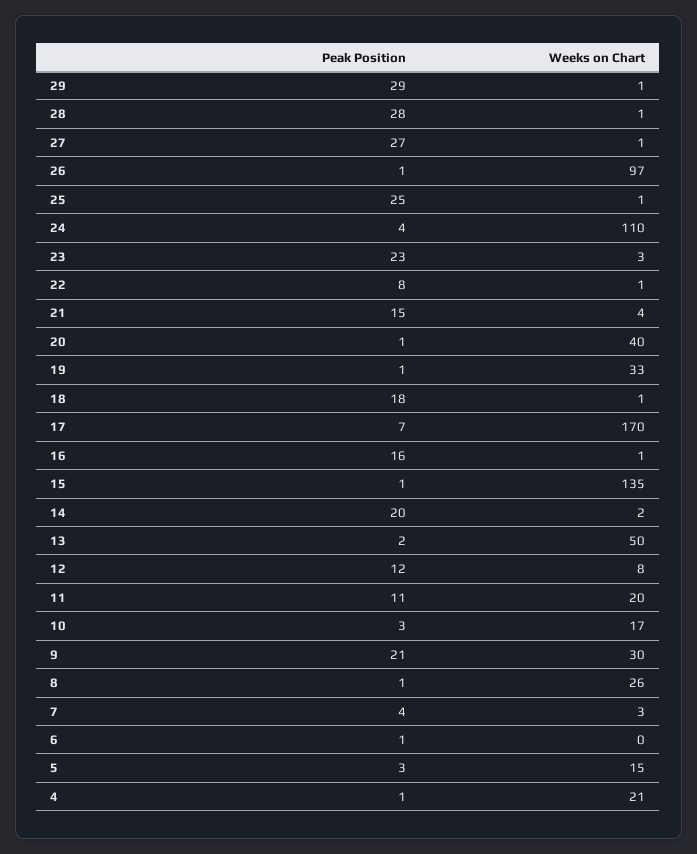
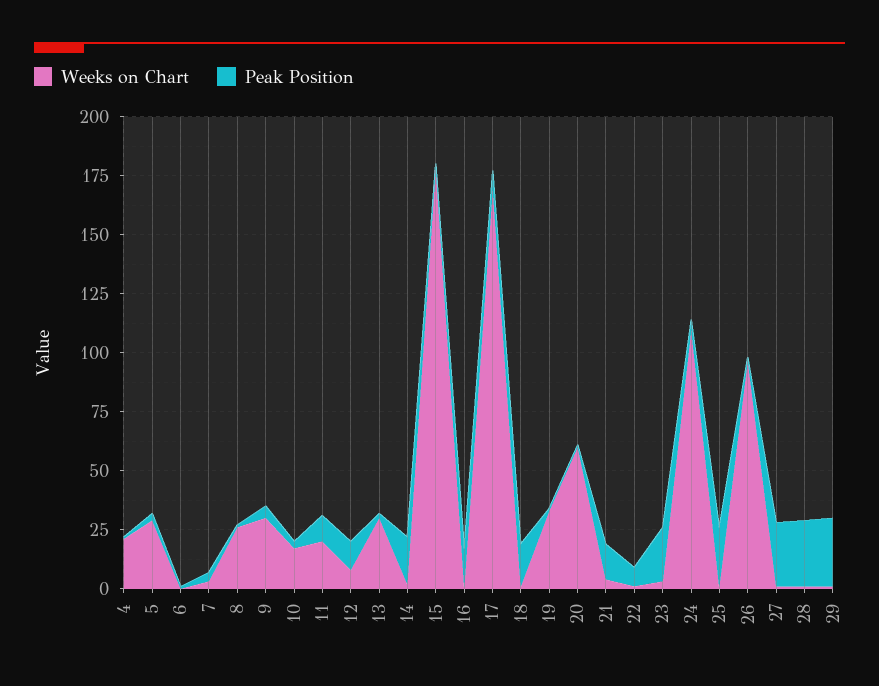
  {
    "Peak Position": {
      "29": 29,
      "28": 28,
      "27": 27,
      "26": 1,
      "25": 25,
      "24": 4,
      "23": 23,
      "22": 8,
      "21": 15,
      "20": 1,
      "19": 1,
      "18": 18,
      "17": 7,
      "16": 16,
      "15": 1,
      "14": 20,
      "13": 2,
      "12": 12,
      "11": 11,
      "10": 3,
-     "9": 21,
+     "9": 5,
      "8": 1,
      "7": 4,
      "6": 1,
      "5": 3,
      "4": 1
    },
    "Weeks on Chart": {
      "29": 1,
      "28": 1,
      "27": 1,
      "26": 97,
      "25": 1,
      "24": 110,
      "23": 3,
      "22": 1,
      "21": 4,
-     "20": 40,
+     "20": 60,
      "19": 33,
      "18": 1,
      "17": 170,
      "16": 1,
-     "15": 135,
+     "15": 180,
      "14": 2,
-     "13": 50,
+     "13": 30,
      "12": 8,
      "11": 20,
      "10": 17,
      "9": 30,
      "8": 26,
      "7": 3,
      "6": 0,
-     "5": 15,
+     "5": 30,
      "4": 21
    }
  }

